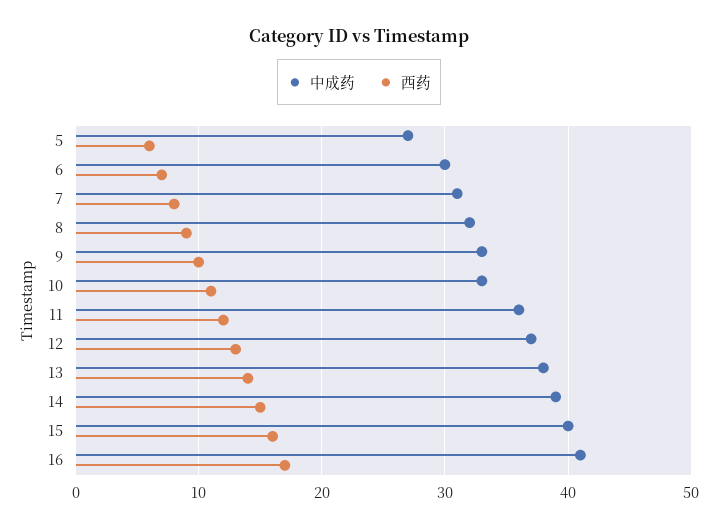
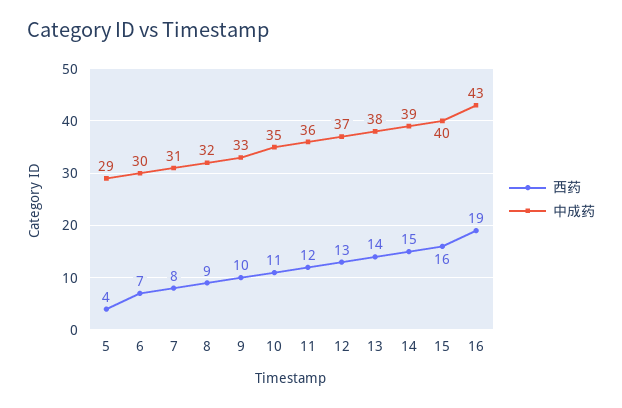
  {
    "中成药": {
-     "5": 27,
+     "5": 29,
      "6": 30,
      "7": 31,
      "8": 32,
      "9": 33,
-     "10": 33,
+     "10": 35,
      "11": 36,
      "12": 37,
      "13": 38,
      "14": 39,
      "15": 40,
-     "16": 41
+     "16": 43
    },
    "西药": {
-     "5": 6,
+     "5": 4,
      "6": 7,
      "7": 8,
      "8": 9,
      "9": 10,
      "10": 11,
      "11": 12,
      "12": 13,
      "13": 14,
      "14": 15,
      "15": 16,
-     "16": 17
+     "16": 19
    }
  }

